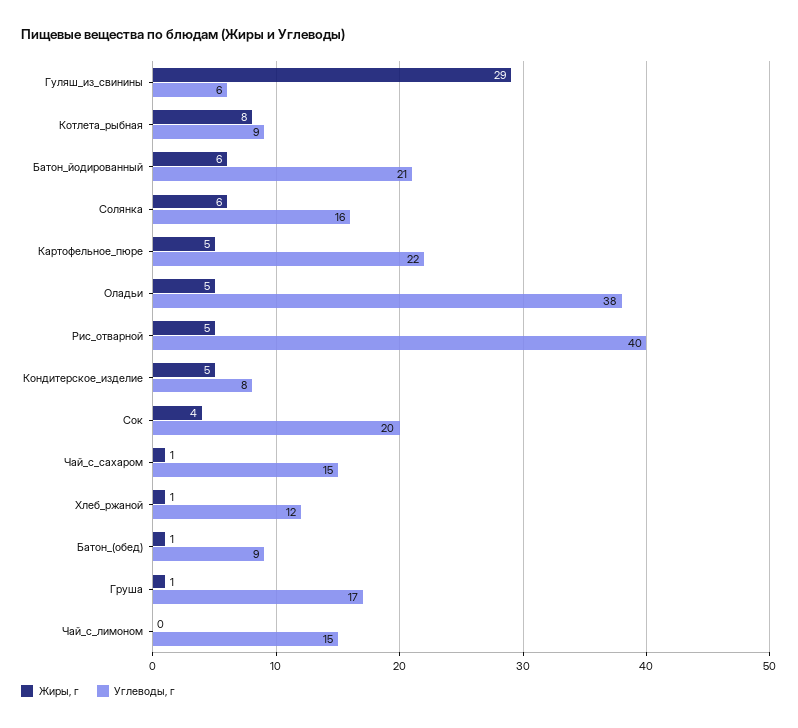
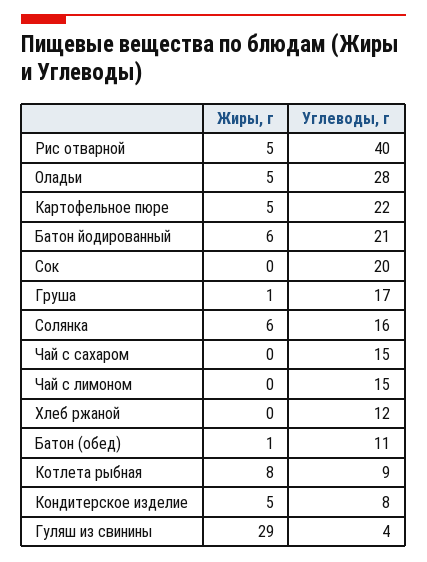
  {
    "Жиры, г": {
      "Гуляш_из_свинины": 29,
      "Котлета_рыбная": 8,
      "Батон_йодированный": 6,
      "Солянка": 6,
      "Картофельное_пюре": 5,
      "Оладьи": 5,
      "Рис_отварной": 5,
      "Кондитерское_изделие": 5,
-     "Сок": 4,
+     "Сок": 0,
-     "Чай_с_сахаром": 1,
+     "Чай_с_сахаром": 0,
-     "Хлеб_ржаной": 1,
+     "Хлеб_ржаной": 0,
      "Батон_(обед)": 1,
      "Груша": 1,
      "Чай_с_лимоном": 0
    },
    "Углеводы, г": {
-     "Гуляш_из_свинины": 6,
+     "Гуляш_из_свинины": 4,
      "Котлета_рыбная": 9,
      "Батон_йодированный": 21,
      "Солянка": 16,
      "Картофельное_пюре": 22,
-     "Оладьи": 38,
+     "Оладьи": 28,
      "Рис_отварной": 40,
      "Кондитерское_изделие": 8,
      "Сок": 20,
      "Чай_с_сахаром": 15,
      "Хлеб_ржаной": 12,
-     "Батон_(обед)": 9,
+     "Батон_(обед)": 11,
      "Груша": 17,
      "Чай_с_лимоном": 15
    }
  }

